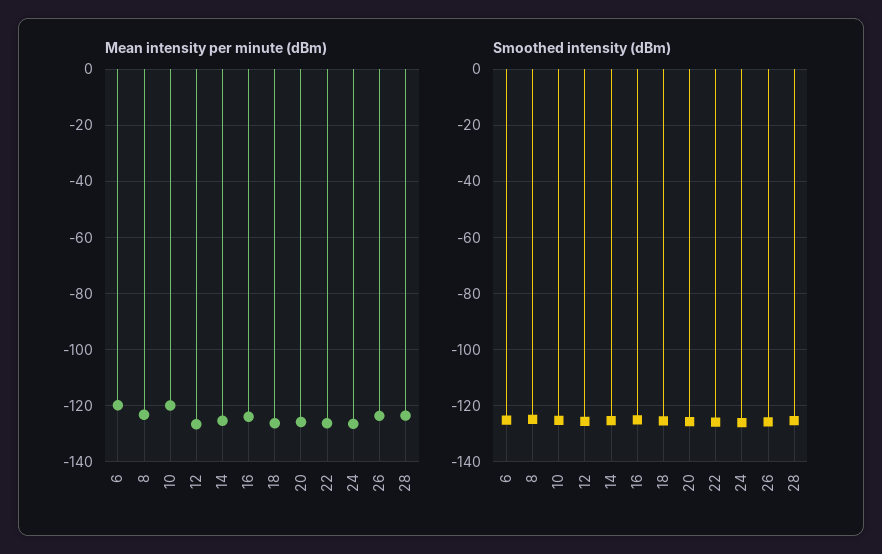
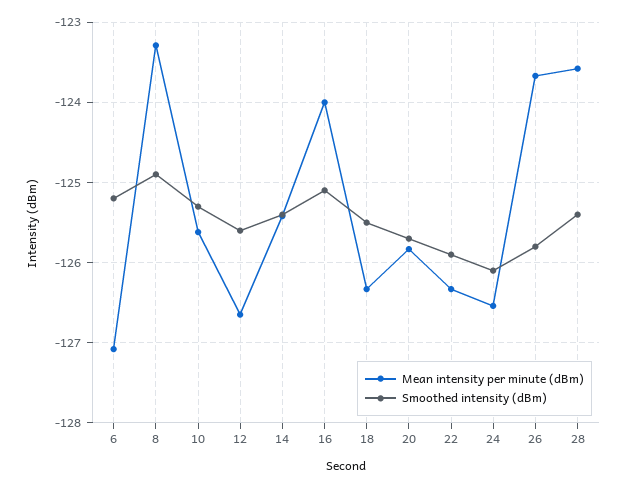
  {
    "Mean intensity per minute (dBm)": {
-     "6": -120,
+     "6": -127.1,
      "8": -123.3,
-     "10": -120,
+     "10": -125.6,
      "12": -126.7,
      "14": -125.4,
      "16": -124,
      "18": -126.3,
      "20": -125.8,
      "22": -126.3,
      "24": -126.5,
      "26": -123.7,
      "28": -123.6
    },
    "Smoothed intensity (dBm)": {
      "6": -125.2,
      "8": -124.9,
      "10": -125.3,
      "12": -125.6,
      "14": -125.4,
      "16": -125.1,
      "18": -125.5,
      "20": -125.7,
      "22": -125.9,
      "24": -126.1,
      "26": -125.8,
      "28": -125.4
    }
  }

